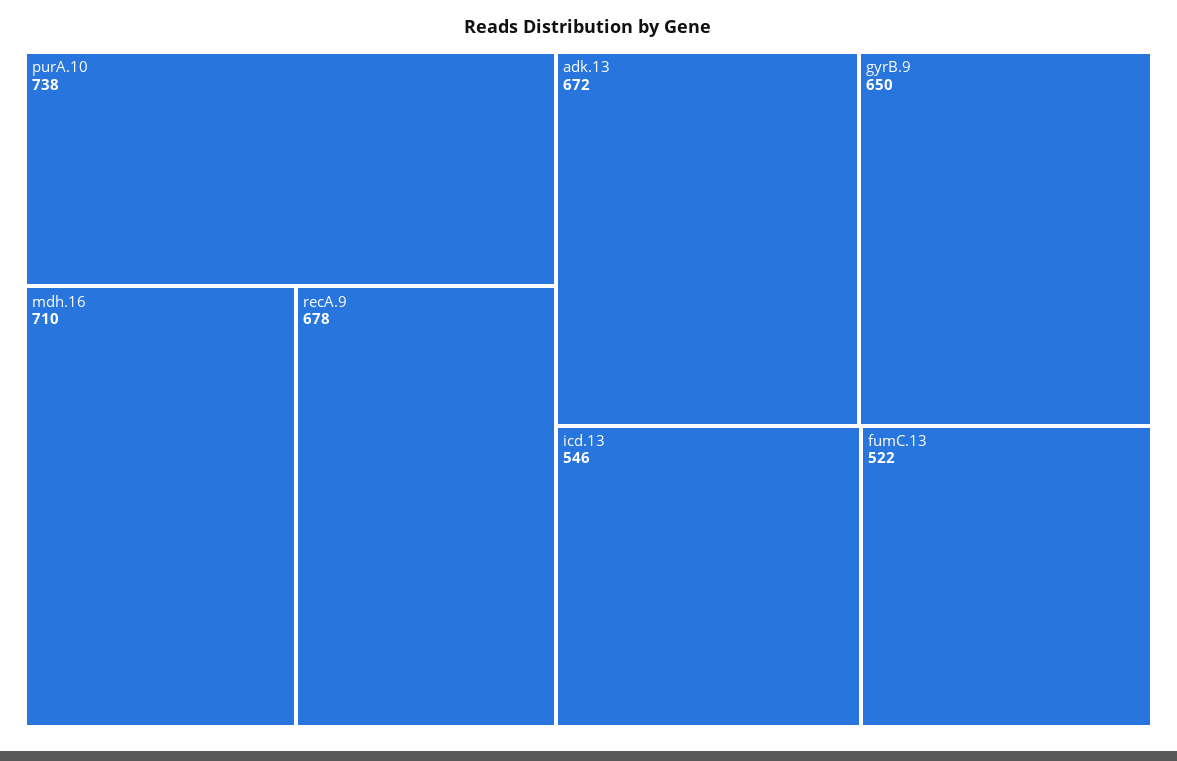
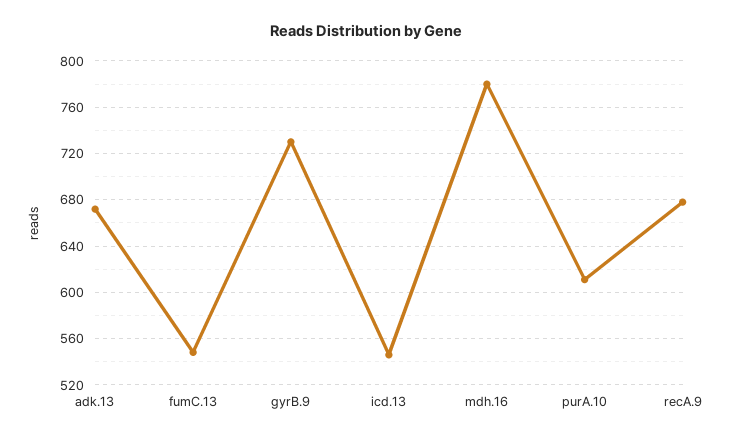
  {
-   "purA.10": 738,
+   "purA.10": 610,
-   "mdh.16": 710,
+   "mdh.16": 780,
    "recA.9": 678,
    "adk.13": 672,
-   "gyrB.9": 650,
+   "gyrB.9": 730,
    "icd.13": 546,
-   "fumC.13": 522
+   "fumC.13": 550
  }

